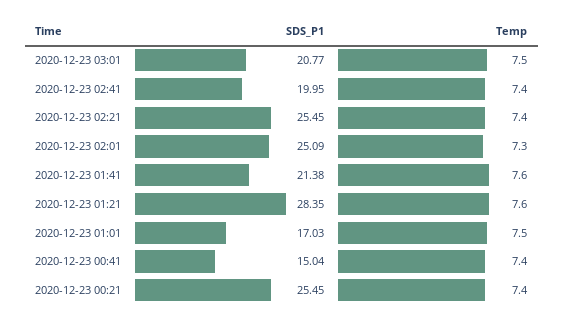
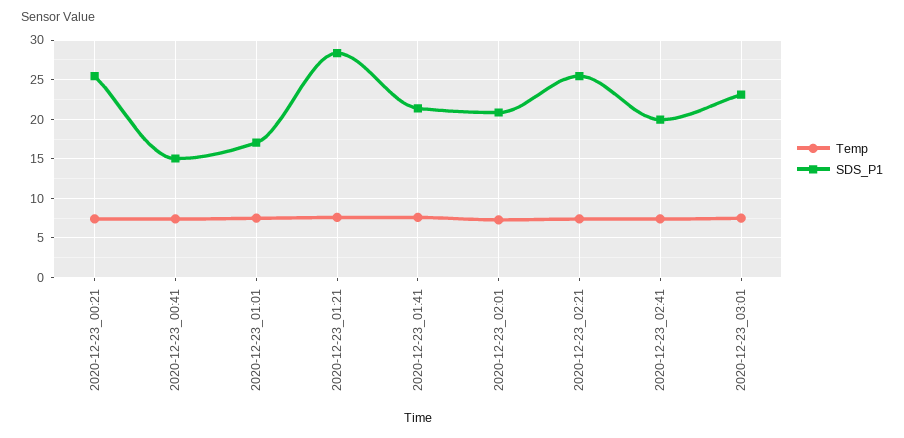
  {
    "SDS_P1": {
-     "2020-12-23 03:01": 20.77,
+     "2020-12-23 03:01": 23,
      "2020-12-23 02:41": 19.95,
      "2020-12-23 02:21": 25.45,
-     "2020-12-23 02:01": 25.09,
+     "2020-12-23 02:01": 21,
      "2020-12-23 01:41": 21.38,
      "2020-12-23 01:21": 28.35,
      "2020-12-23 01:01": 17.03,
      "2020-12-23 00:41": 15.04,
      "2020-12-23 00:21": 25.45
    },
    "Temp": {
      "2020-12-23 03:01": 7.5,
      "2020-12-23 02:41": 7.4,
      "2020-12-23 02:21": 7.4,
      "2020-12-23 02:01": 7.3,
      "2020-12-23 01:41": 7.6,
      "2020-12-23 01:21": 7.6,
      "2020-12-23 01:01": 7.5,
      "2020-12-23 00:41": 7.4,
      "2020-12-23 00:21": 7.4
    }
  }

